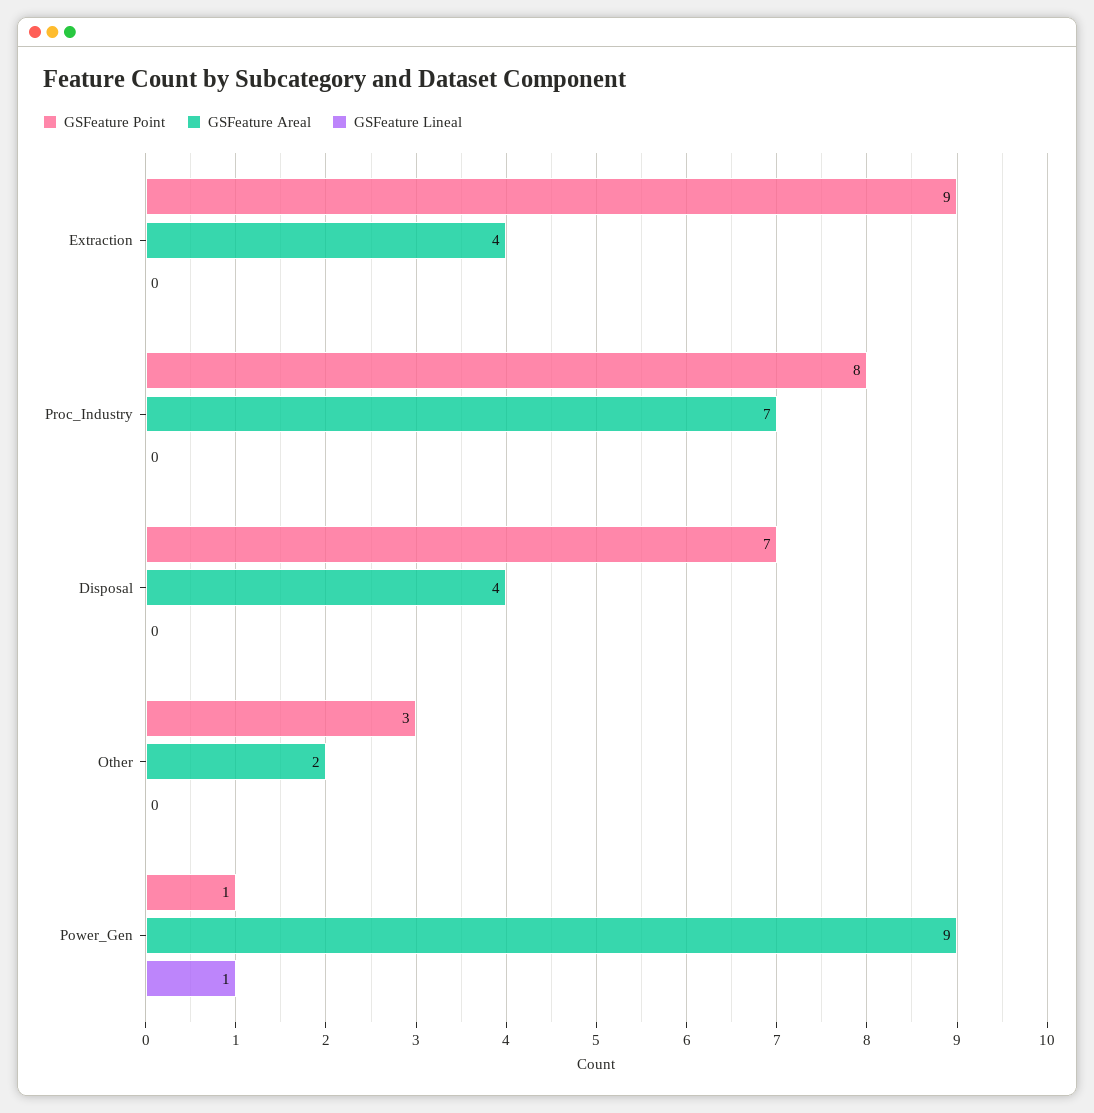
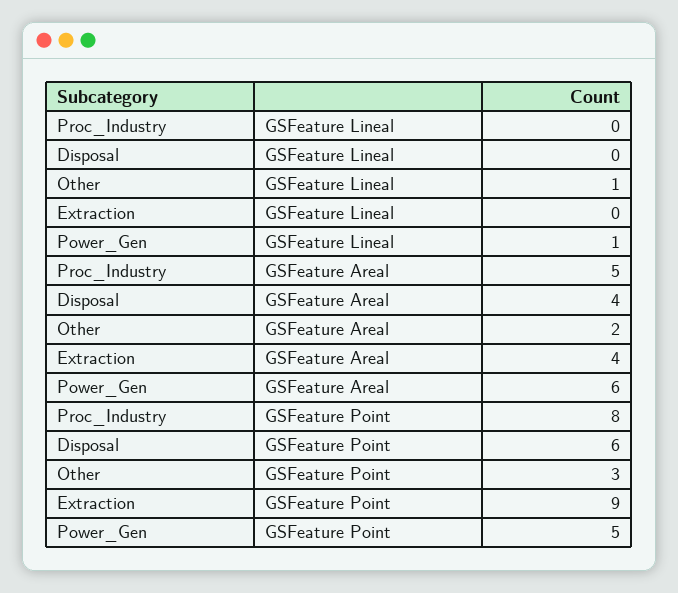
  {
    "GSFeature Point": {
      "Extraction": 9,
      "Proc_Industry": 8,
-     "Disposal": 7,
+     "Disposal": 6,
      "Other": 3,
-     "Power_Gen": 1
+     "Power_Gen": 5
    },
    "GSFeature Areal": {
      "Extraction": 4,
-     "Proc_Industry": 7,
+     "Proc_Industry": 5,
      "Disposal": 4,
      "Other": 2,
-     "Power_Gen": 9
+     "Power_Gen": 6
    },
    "GSFeature Lineal": {
      "Extraction": 0,
      "Proc_Industry": 0,
      "Disposal": 0,
-     "Other": 0,
+     "Other": 1,
      "Power_Gen": 1
    }
  }

